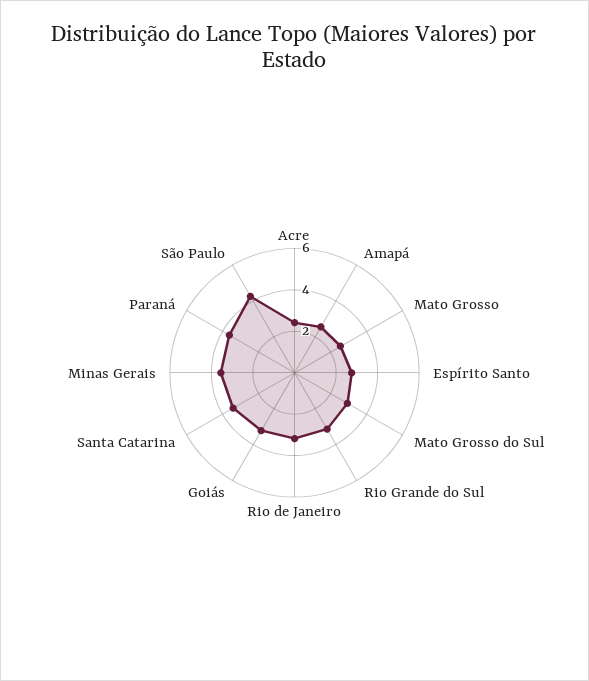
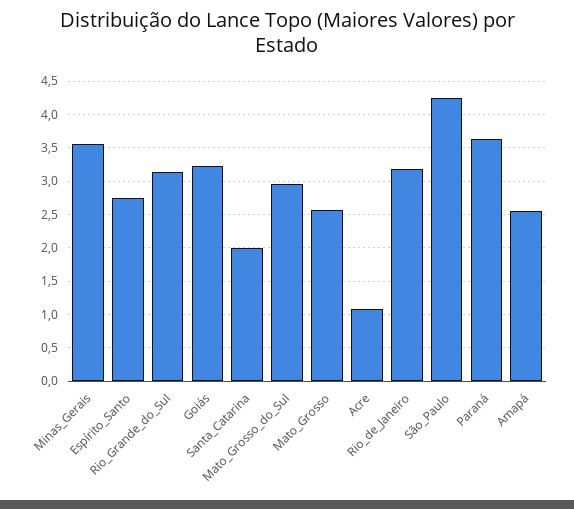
  {
-   "Acre": 2.5,
+   "Acre": 1.1,
    "Amapá": 2.6,
    "Mato Grosso": 2.6,
    "Espírito Santo": 2.8,
    "Mato Grosso do Sul": 3,
    "Rio Grande do Sul": 3.1,
    "Rio de Janeiro": 3.2,
    "Goiás": 3.2,
-   "Santa Catarina": 3.5,
+   "Santa Catarina": 2,
    "Minas Gerais": 3.6,
    "Paraná": 3.6,
    "São Paulo": 4.3
  }

